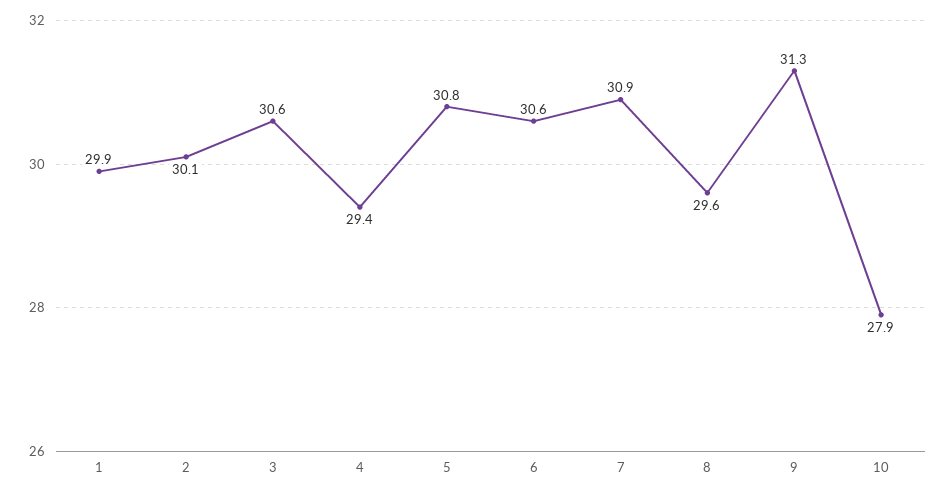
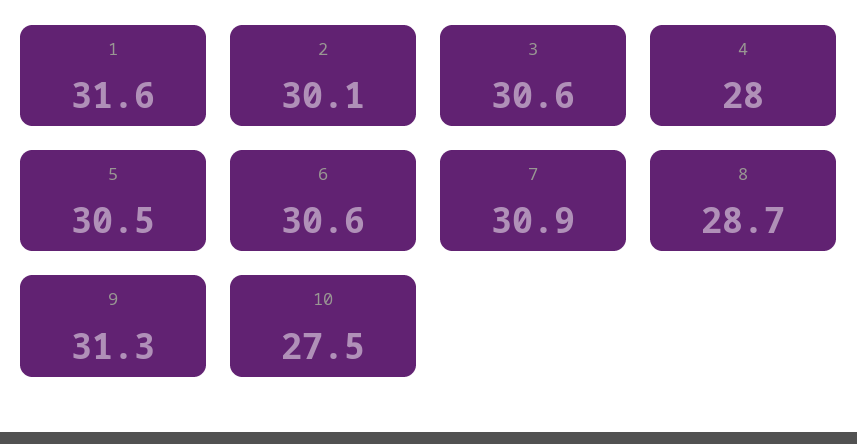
  {
-   "1": 29.9,
+   "1": 31.6,
    "2": 30.1,
    "3": 30.6,
-   "4": 29.4,
+   "4": 28,
-   "5": 30.8,
+   "5": 30.5,
    "6": 30.6,
    "7": 30.9,
-   "8": 29.6,
+   "8": 28.7,
    "9": 31.3,
-   "10": 27.9
+   "10": 27.5
  }

